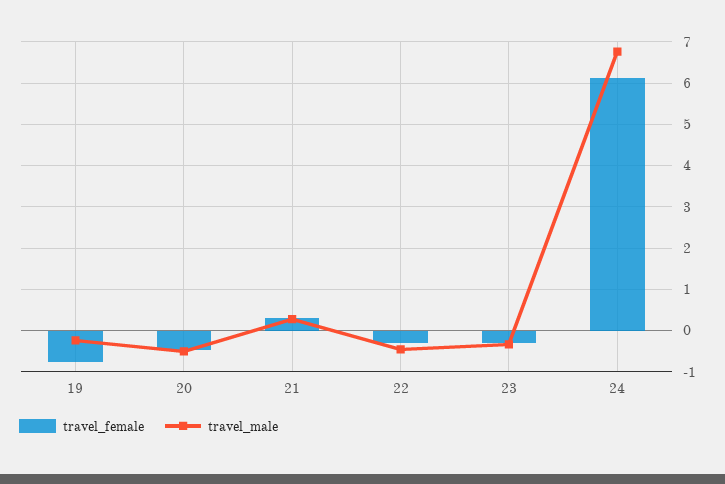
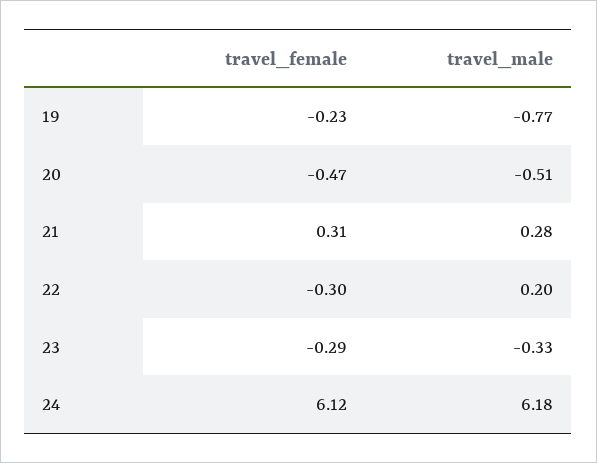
  {
    "travel_female": {
-     "19": -0.8,
+     "19": -0.23,
      "20": -0.47,
      "21": 0.31,
      "22": -0.3,
      "23": -0.29,
      "24": 6.12
    },
    "travel_male": {
-     "19": -0.2,
+     "19": -0.77,
      "20": -0.51,
      "21": 0.28,
-     "22": -0.4,
+     "22": 0.2,
      "23": -0.33,
-     "24": 6.8
+     "24": 6.18
    }
  }

